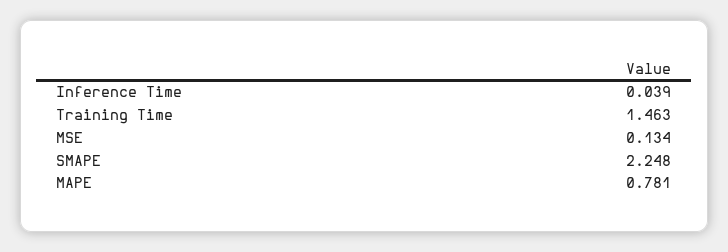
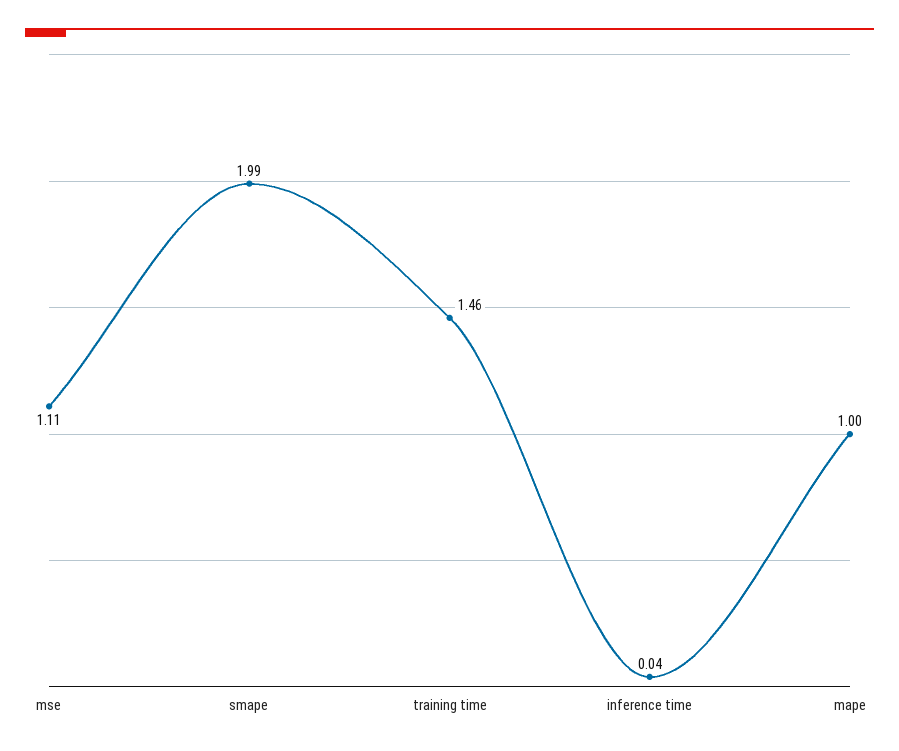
  {
    "Inference Time": 0.039,
    "Training Time": 1.463,
-   "MSE": 0.134,
+   "MSE": 1.11,
-   "SMAPE": 2.248,
+   "SMAPE": 1.99,
-   "MAPE": 0.781
+   "MAPE": 1
  }

